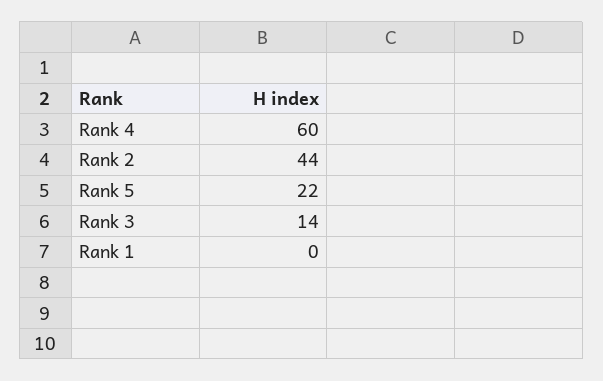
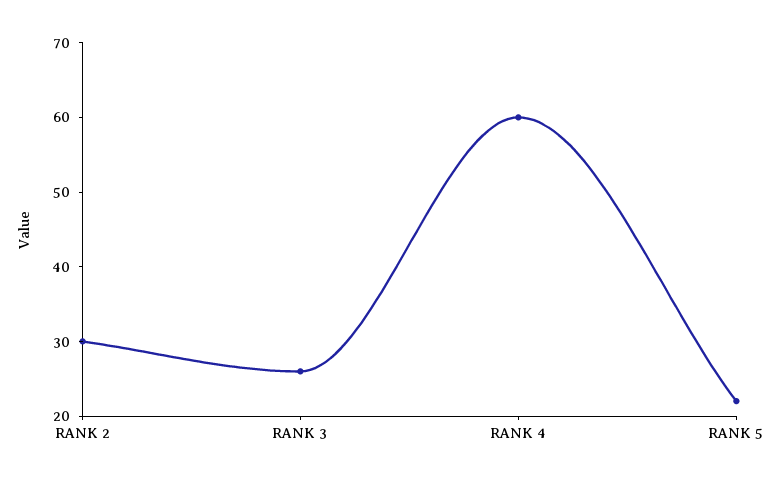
  {
    "Rank 4": 60,
-   "Rank 2": 44,
+   "Rank 2": 30,
    "Rank 5": 22,
-   "Rank 3": 14,
+   "Rank 3": 25
-   "Rank 1": 0
  }

